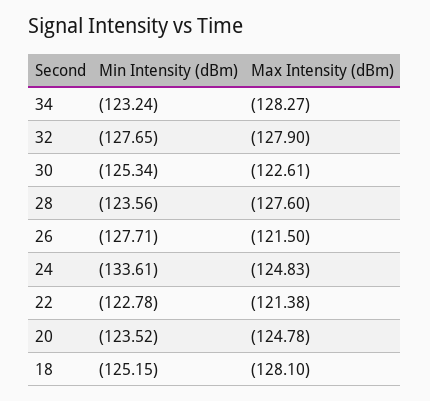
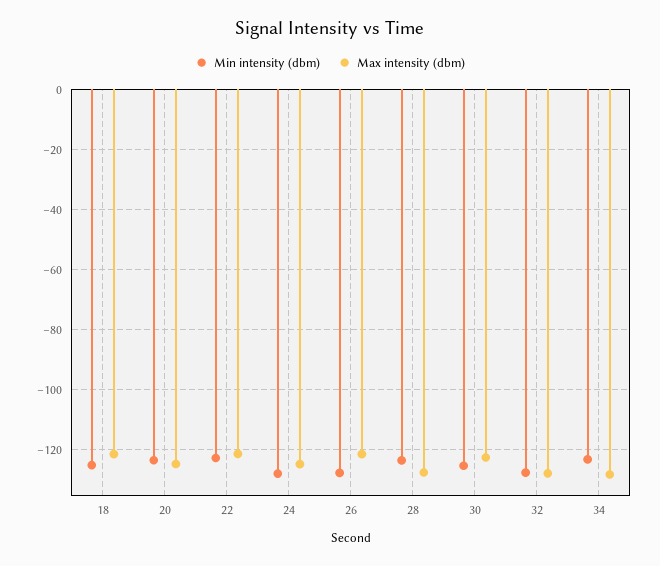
  {
    "Min Intensity (dBm)": {
      "34": -123.24,
      "32": -127.65,
      "30": -125.34,
      "28": -123.56,
      "26": -127.71,
-     "24": -133.61,
+     "24": -128,
      "22": -122.78,
      "20": -123.52,
      "18": -125.15
    },
    "Max Intensity (dBm)": {
      "34": -128.27,
      "32": -127.9,
      "30": -122.61,
      "28": -127.6,
      "26": -121.5,
      "24": -124.83,
      "22": -121.38,
      "20": -124.78,
-     "18": -128.1
+     "18": -122
    }
  }

